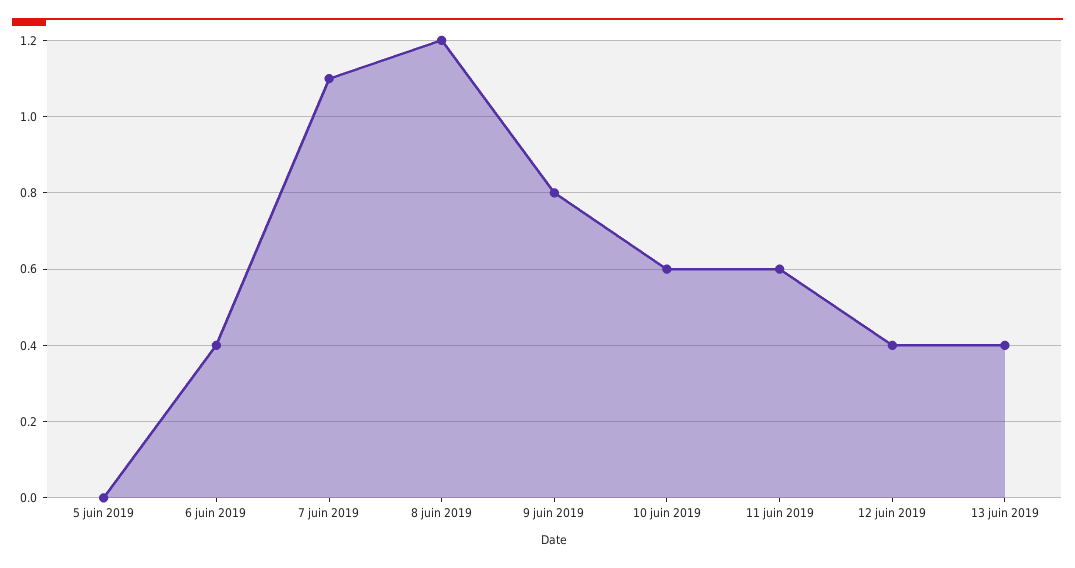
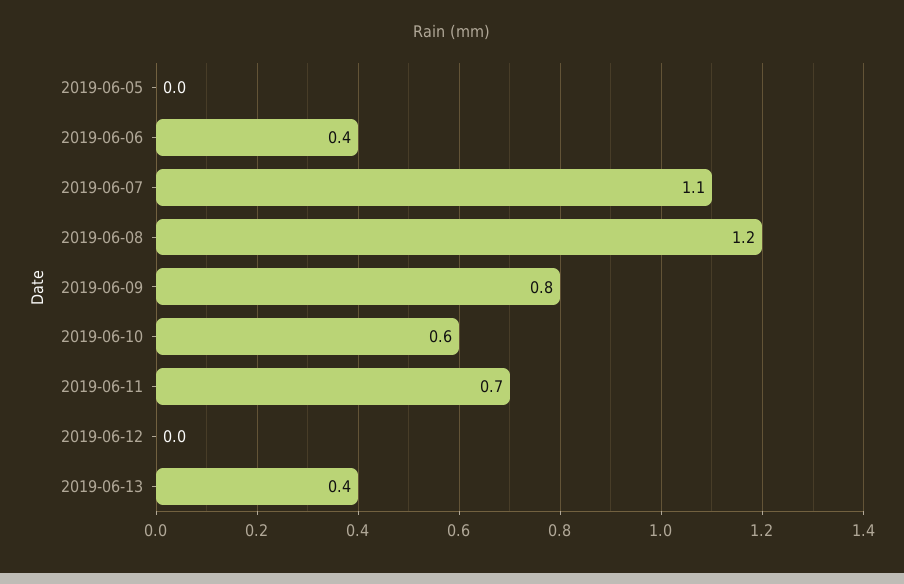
  {
    "5 juin 2019": 0,
    "6 juin 2019": 0.4,
    "7 juin 2019": 1.1,
    "8 juin 2019": 1.2,
    "9 juin 2019": 0.8,
    "10 juin 2019": 0.6,
-   "11 juin 2019": 0.6,
+   "11 juin 2019": 0.7,
-   "12 juin 2019": 0.4,
+   "12 juin 2019": 0,
    "13 juin 2019": 0.4
  }

